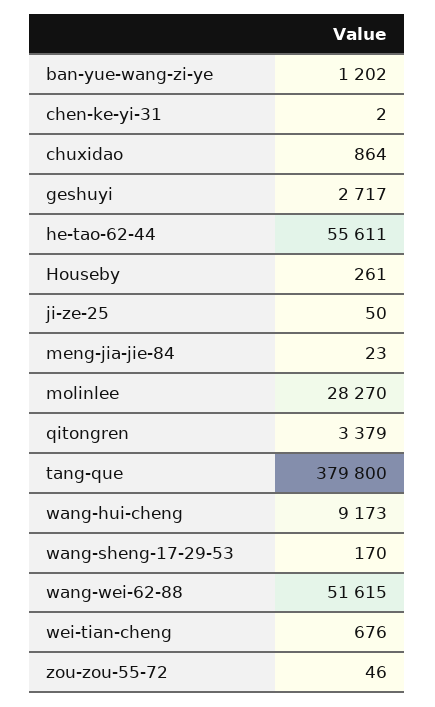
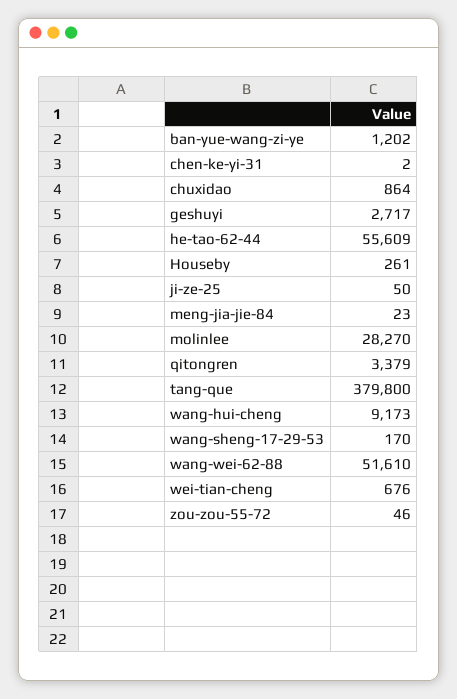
  {
    "ban-yue-wang-zi-ye": 1202,
    "chen-ke-yi-31": 2,
    "chuxidao": 864,
    "geshuyi": 2717,
-   "he-tao-62-44": 55611,
+   "he-tao-62-44": 55609,
    "Houseby": 261,
    "ji-ze-25": 50,
    "meng-jia-jie-84": 23,
    "molinlee": 28270,
    "qitongren": 3379,
    "tang-que": 379800,
    "wang-hui-cheng": 9173,
    "wang-sheng-17-29-53": 170,
-   "wang-wei-62-88": 51615,
+   "wang-wei-62-88": 51610,
    "wei-tian-cheng": 676,
    "zou-zou-55-72": 46
  }

